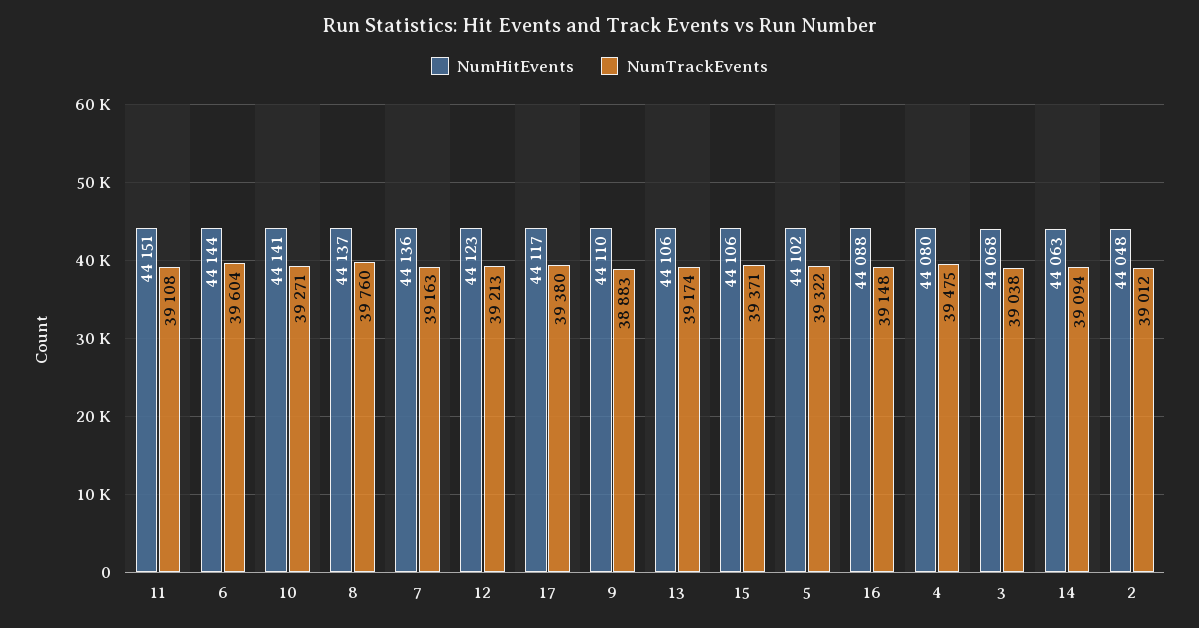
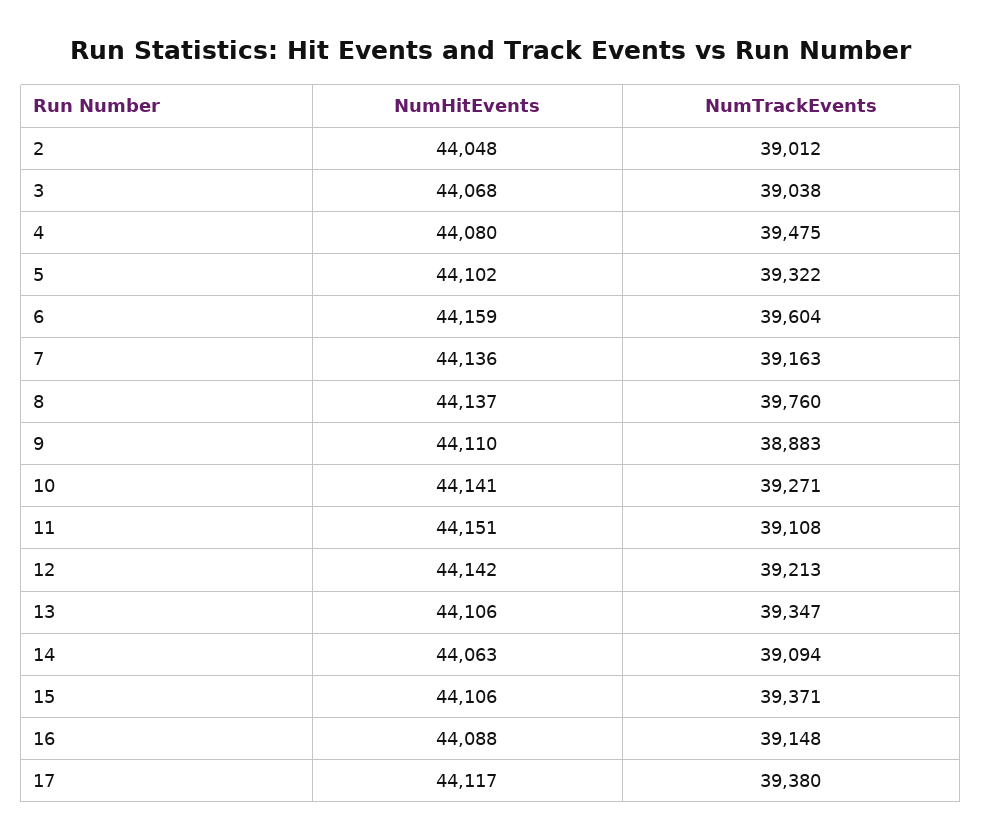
  {
    "NumHitEvents": {
      "11": 44151,
-     "6": 44144,
+     "6": 44159,
      "10": 44141,
      "8": 44137,
      "7": 44136,
-     "12": 44123,
+     "12": 44142,
      "17": 44117,
      "9": 44110,
      "13": 44106,
      "15": 44106,
      "5": 44102,
      "16": 44088,
      "4": 44080,
      "3": 44068,
      "14": 44063,
      "2": 44048
    },
    "NumTrackEvents": {
      "11": 39108,
      "6": 39604,
      "10": 39271,
      "8": 39760,
      "7": 39163,
      "12": 39213,
      "17": 39380,
      "9": 38883,
-     "13": 39174,
+     "13": 39347,
      "15": 39371,
      "5": 39322,
      "16": 39148,
      "4": 39475,
      "3": 39038,
      "14": 39094,
      "2": 39012
    }
  }

